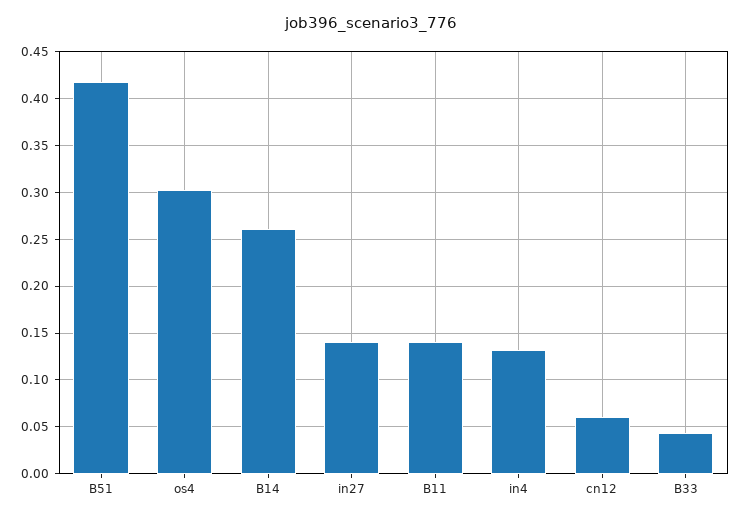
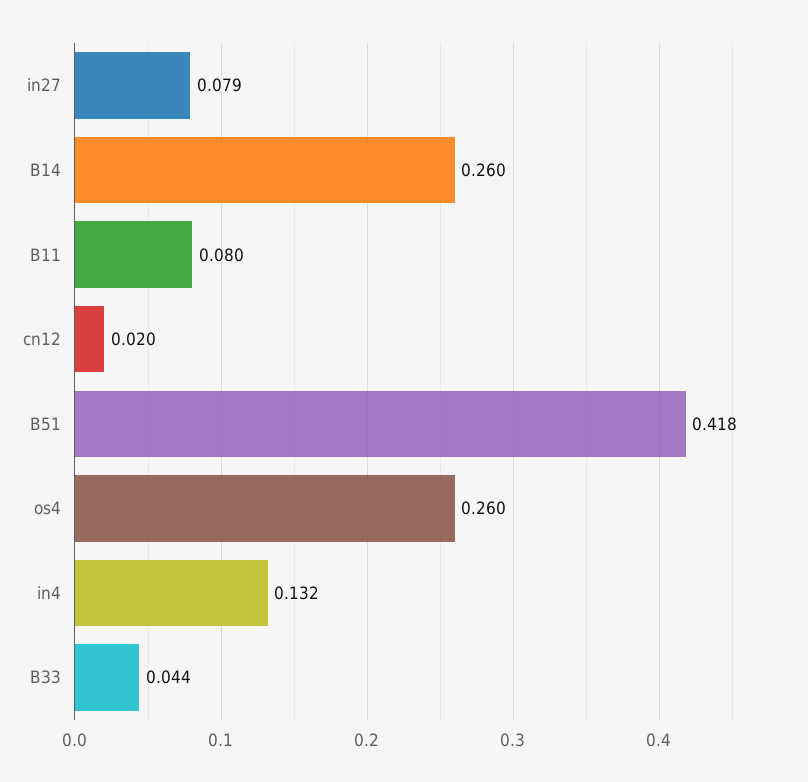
  {
    "B51": 0.418,
-   "os4": 0.3,
+   "os4": 0.26,
    "B14": 0.26,
-   "in27": 0.14,
+   "in27": 0.079,
-   "B11": 0.14,
+   "B11": 0.08,
    "in4": 0.132,
-   "cn12": 0.06,
+   "cn12": 0.02,
    "B33": 0.044
  }

